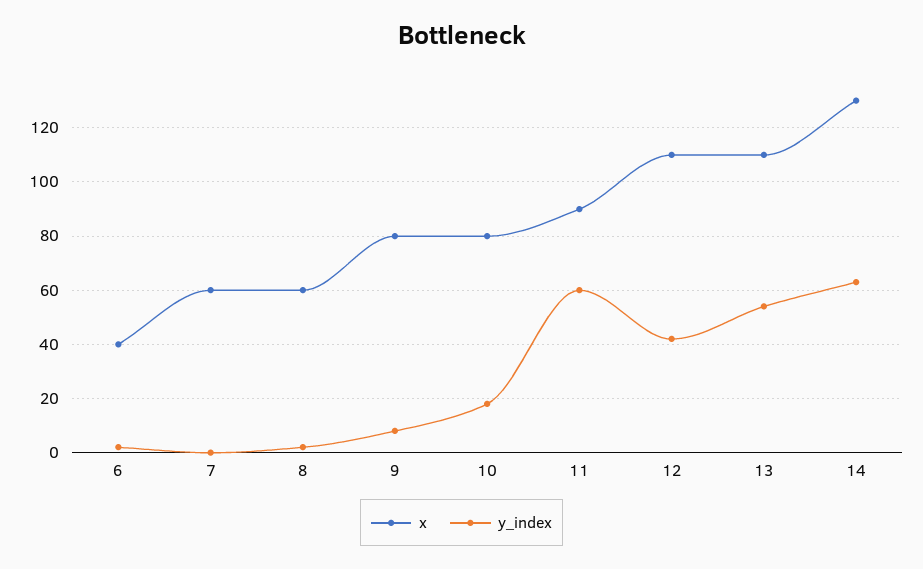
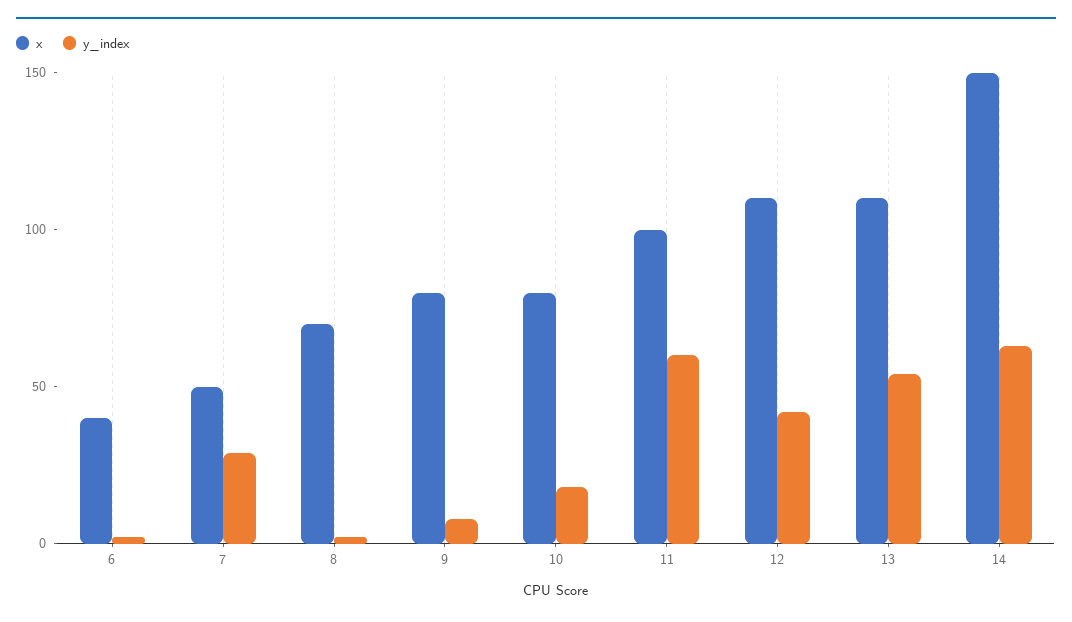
  {
    "x": {
      "6": 40,
-     "7": 60,
+     "7": 50,
-     "8": 60,
+     "8": 70,
      "9": 80,
      "10": 80,
-     "11": 90,
+     "11": 100,
      "12": 110,
      "13": 110,
-     "14": 130
+     "14": 150
    },
    "y_index": {
      "6": 0,
-     "7": 0,
+     "7": 30,
      "8": 0,
      "9": 10,
      "10": 20,
      "11": 60,
      "12": 40,
      "13": 55,
      "14": 65
    }
  }

